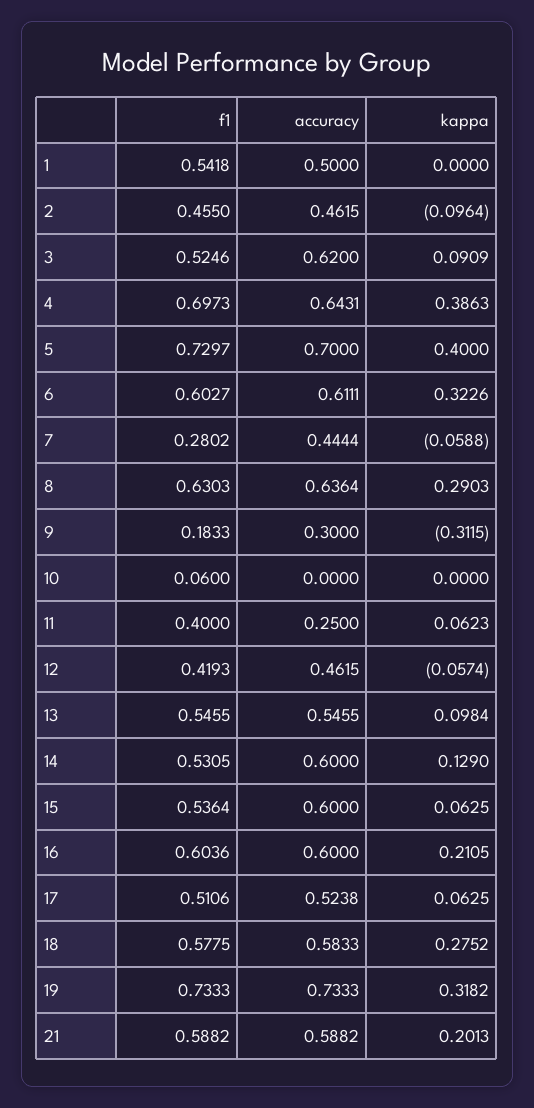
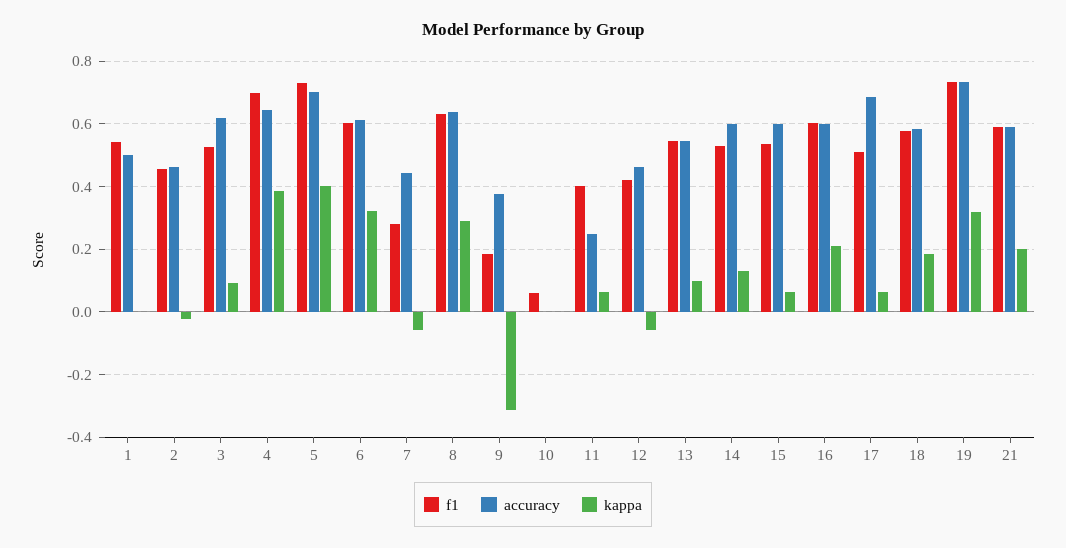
  {
    "f1": {
      "1": 0.5418,
      "2": 0.455,
      "3": 0.5246,
      "4": 0.6973,
      "5": 0.7297,
      "6": 0.6027,
      "7": 0.2802,
      "8": 0.6303,
      "9": 0.1833,
      "10": 0.06,
      "11": 0.4,
      "12": 0.4193,
      "13": 0.5455,
      "14": 0.5305,
      "15": 0.5364,
      "16": 0.6036,
      "17": 0.5106,
      "18": 0.5775,
      "19": 0.7333,
      "21": 0.5882
    },
    "accuracy": {
      "1": 0.5,
      "2": 0.4615,
      "3": 0.62,
      "4": 0.6431,
      "5": 0.7,
      "6": 0.6111,
      "7": 0.4444,
      "8": 0.6364,
-     "9": 0.3,
+     "9": 0.38,
      "10": 0,
      "11": 0.25,
      "12": 0.4615,
      "13": 0.5455,
      "14": 0.6,
      "15": 0.6,
      "16": 0.6,
-     "17": 0.5238,
+     "17": 0.68,
      "18": 0.5833,
      "19": 0.7333,
      "21": 0.5882
    },
    "kappa": {
      "1": 0,
-     "2": -0.0964,
+     "2": -0.02,
      "3": 0.0909,
      "4": 0.3863,
      "5": 0.4,
      "6": 0.3226,
      "7": -0.0588,
      "8": 0.2903,
      "9": -0.3115,
      "10": 0,
      "11": 0.0623,
      "12": -0.0574,
      "13": 0.0984,
      "14": 0.129,
      "15": 0.0625,
      "16": 0.2105,
      "17": 0.0625,
-     "18": 0.2752,
+     "18": 0.18,
      "19": 0.3182,
      "21": 0.2013
    }
  }

